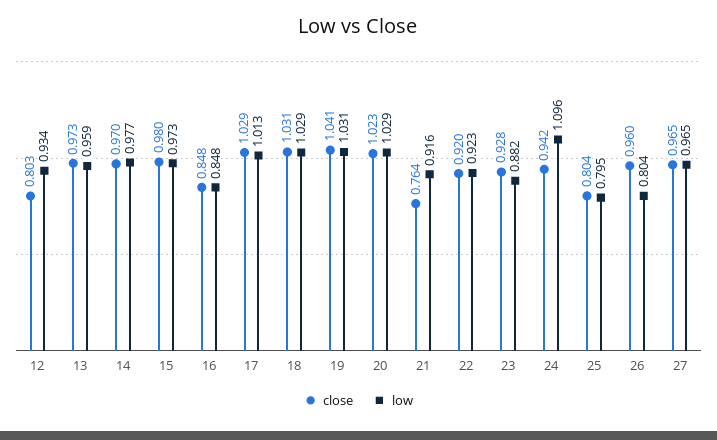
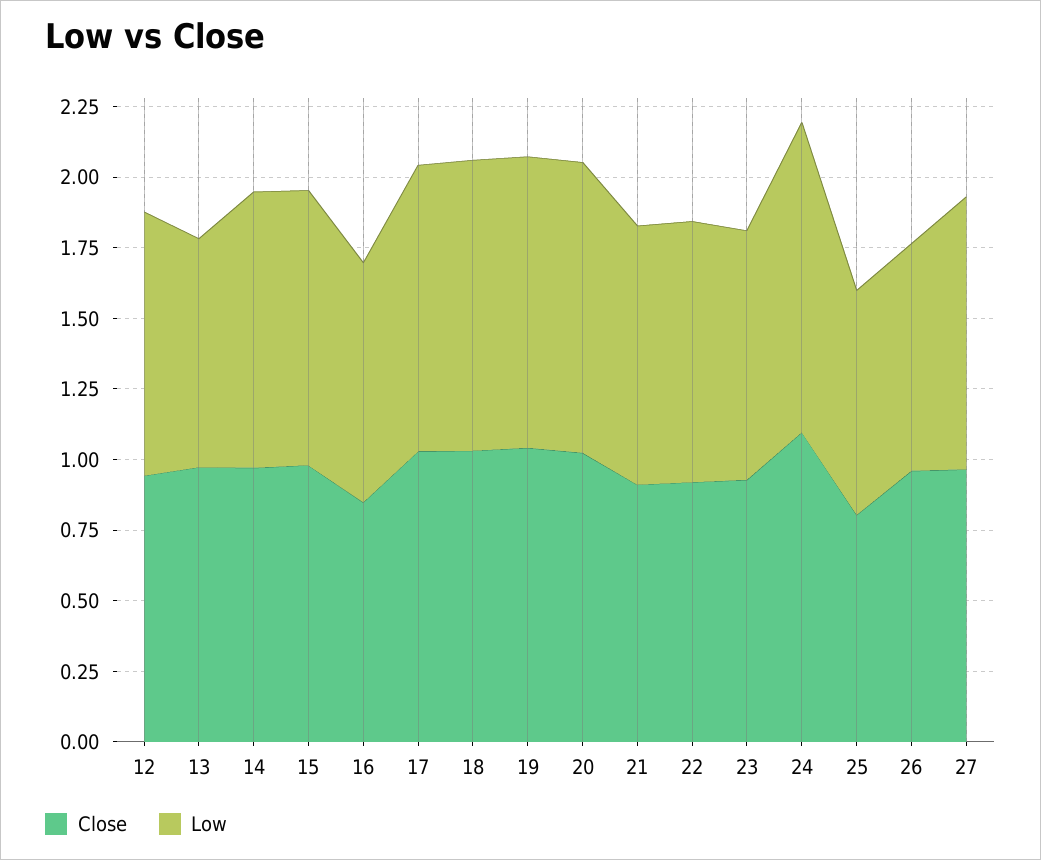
  {
    "close": {
-     "12": 0.803,
+     "12": 0.95,
      "13": 0.973,
      "14": 0.97,
      "15": 0.98,
      "16": 0.848,
      "17": 1.029,
      "18": 1.031,
      "19": 1.041,
      "20": 1.023,
-     "21": 0.764,
+     "21": 0.9,
      "22": 0.92,
      "23": 0.928,
-     "24": 0.942,
+     "24": 1.1,
      "25": 0.804,
      "26": 0.96,
      "27": 0.965
    },
    "low": {
      "12": 0.934,
-     "13": 0.959,
+     "13": 0.8,
      "14": 0.977,
      "15": 0.973,
      "16": 0.848,
      "17": 1.013,
      "18": 1.029,
      "19": 1.031,
      "20": 1.029,
      "21": 0.916,
      "22": 0.923,
      "23": 0.882,
      "24": 1.096,
      "25": 0.795,
      "26": 0.804,
      "27": 0.965
    }
  }

